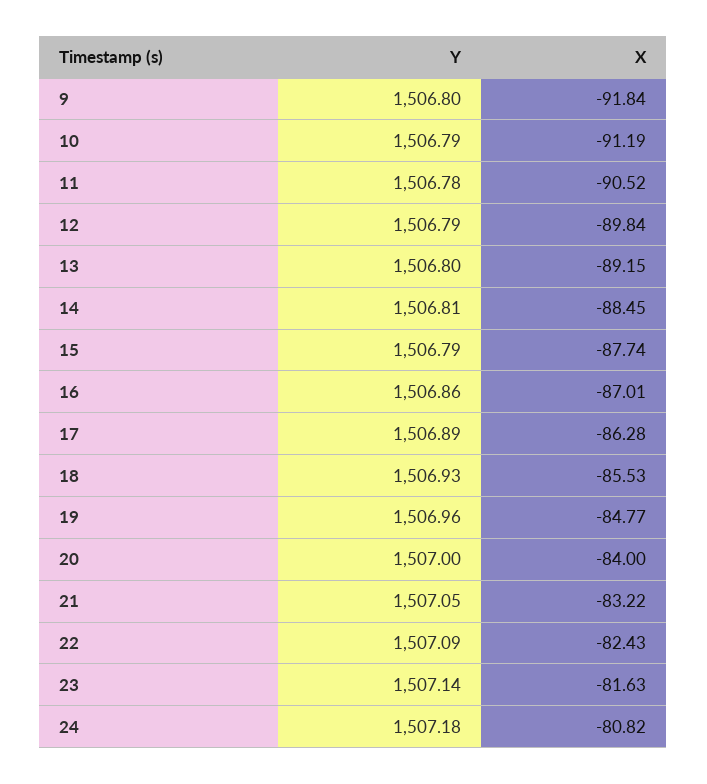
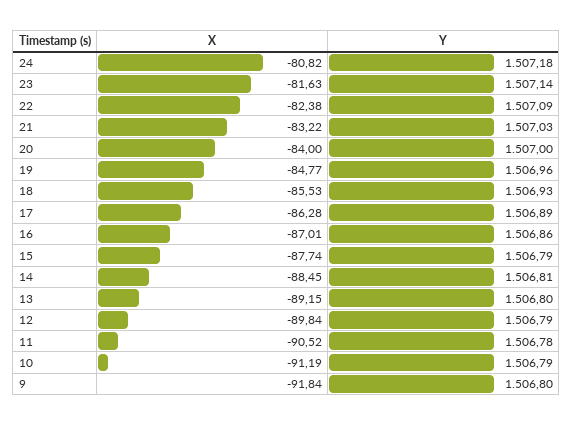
  {
    "Y": {
      "9": 1506.8,
      "10": 1506.79,
      "11": 1506.78,
      "12": 1506.79,
      "13": 1506.8,
      "14": 1506.81,
      "15": 1506.79,
      "16": 1506.86,
      "17": 1506.89,
      "18": 1506.93,
      "19": 1506.96,
      "20": 1507,
-     "21": 1507.05,
+     "21": 1507.03,
      "22": 1507.09,
      "23": 1507.14,
      "24": 1507.18
    },
    "X": {
      "9": -91.84,
      "10": -91.19,
      "11": -90.52,
      "12": -89.84,
      "13": -89.15,
      "14": -88.45,
      "15": -87.74,
      "16": -87.01,
      "17": -86.28,
      "18": -85.53,
      "19": -84.77,
      "20": -84,
      "21": -83.22,
-     "22": -82.43,
+     "22": -82.38,
      "23": -81.63,
      "24": -80.82
    }
  }

